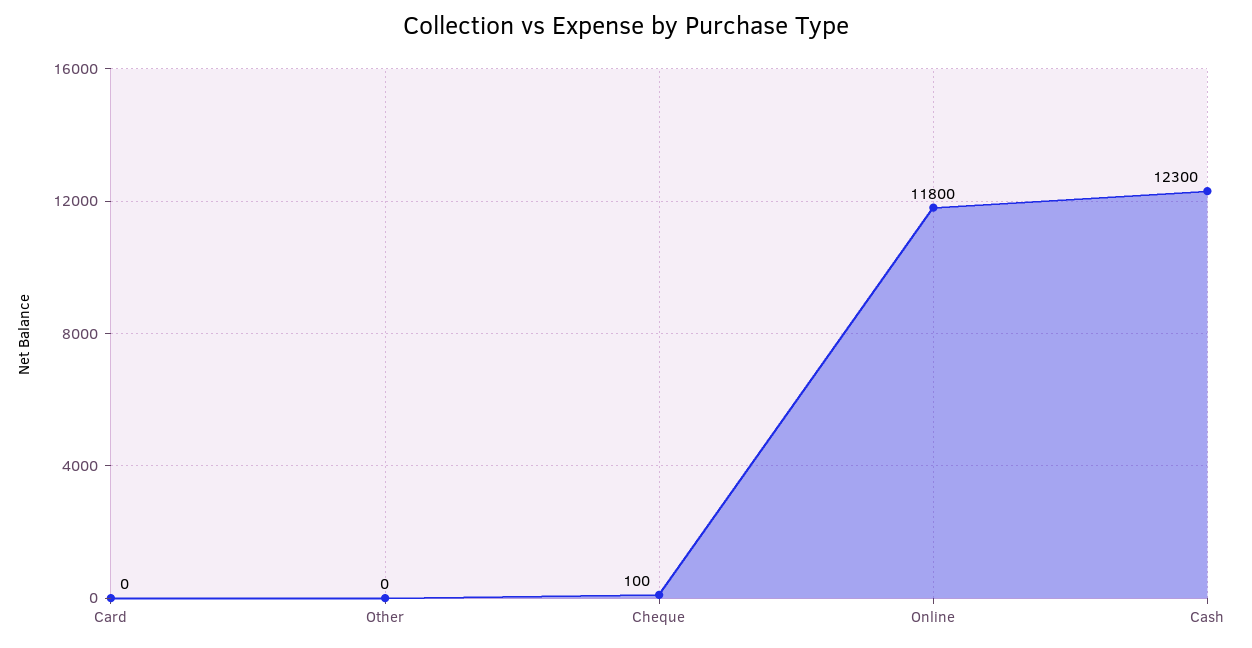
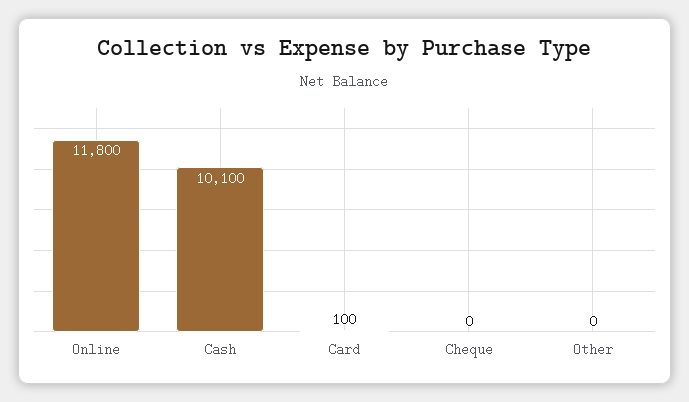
  {
-   "Card": 0,
+   "Card": 100,
    "Other": 0,
-   "Cheque": 100,
+   "Cheque": 0,
    "Online": 11800,
-   "Cash": 12300
+   "Cash": 10100
  }

